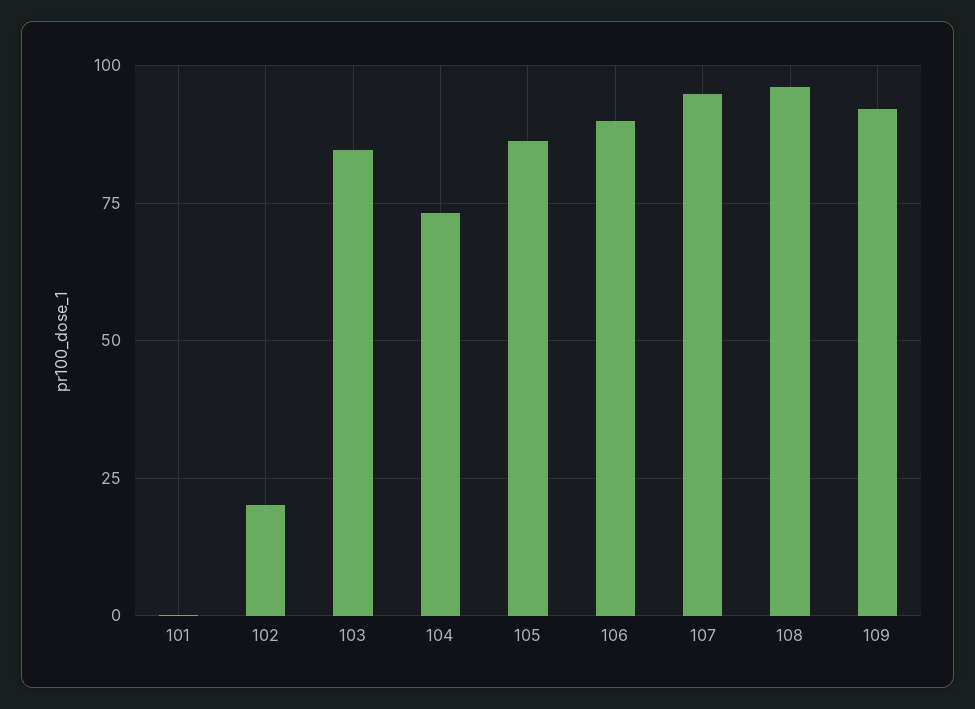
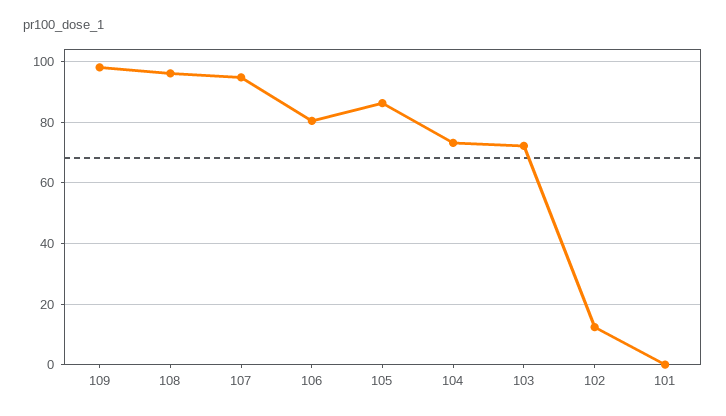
  {
    "101": 0,
-   "102": 20,
+   "102": 12,
-   "103": 85,
+   "103": 72,
    "104": 74,
    "105": 86,
-   "106": 90,
+   "106": 80,
    "107": 94,
    "108": 96,
-   "109": 92.5
+   "109": 98
  }

